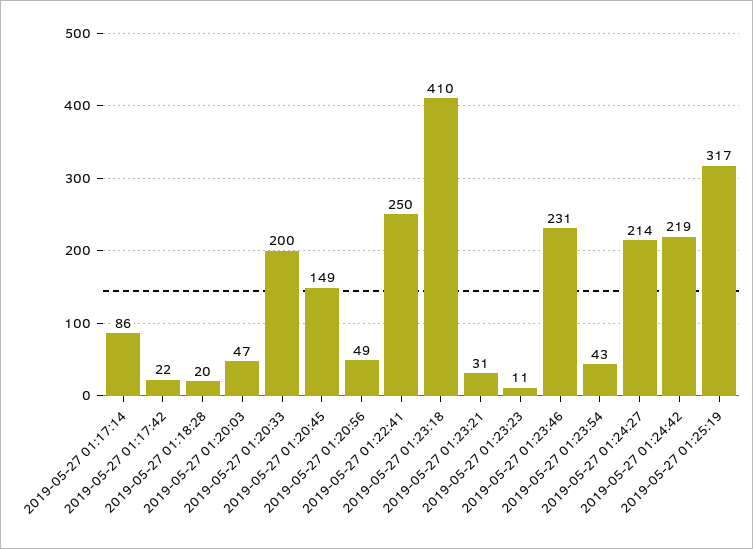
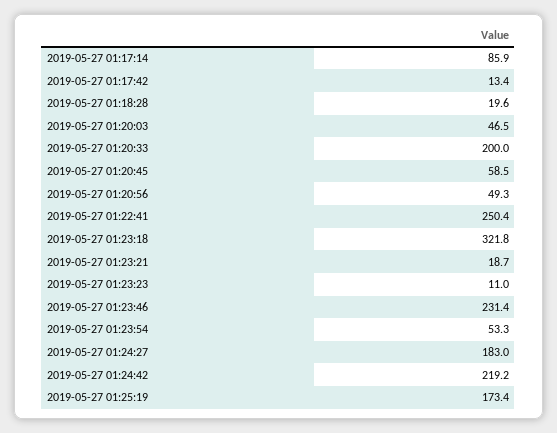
  {
    "2019-05-27 01:17:14": 85.9,
-   "2019-05-27 01:17:42": 22,
+   "2019-05-27 01:17:42": 13.4,
    "2019-05-27 01:18:28": 19.6,
    "2019-05-27 01:20:03": 46.5,
    "2019-05-27 01:20:33": 200,
-   "2019-05-27 01:20:45": 149,
+   "2019-05-27 01:20:45": 58.5,
    "2019-05-27 01:20:56": 49.3,
    "2019-05-27 01:22:41": 250.4,
-   "2019-05-27 01:23:18": 410,
+   "2019-05-27 01:23:18": 321.8,
-   "2019-05-27 01:23:21": 31,
+   "2019-05-27 01:23:21": 18.7,
    "2019-05-27 01:23:23": 11,
    "2019-05-27 01:23:46": 231.4,
-   "2019-05-27 01:23:54": 43,
+   "2019-05-27 01:23:54": 53.3,
-   "2019-05-27 01:24:27": 214,
+   "2019-05-27 01:24:27": 183,
    "2019-05-27 01:24:42": 219.2,
-   "2019-05-27 01:25:19": 317
+   "2019-05-27 01:25:19": 173.4
  }

